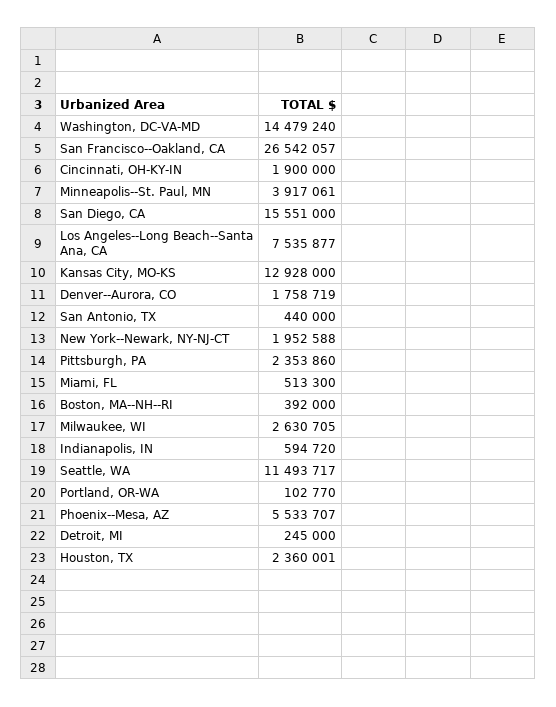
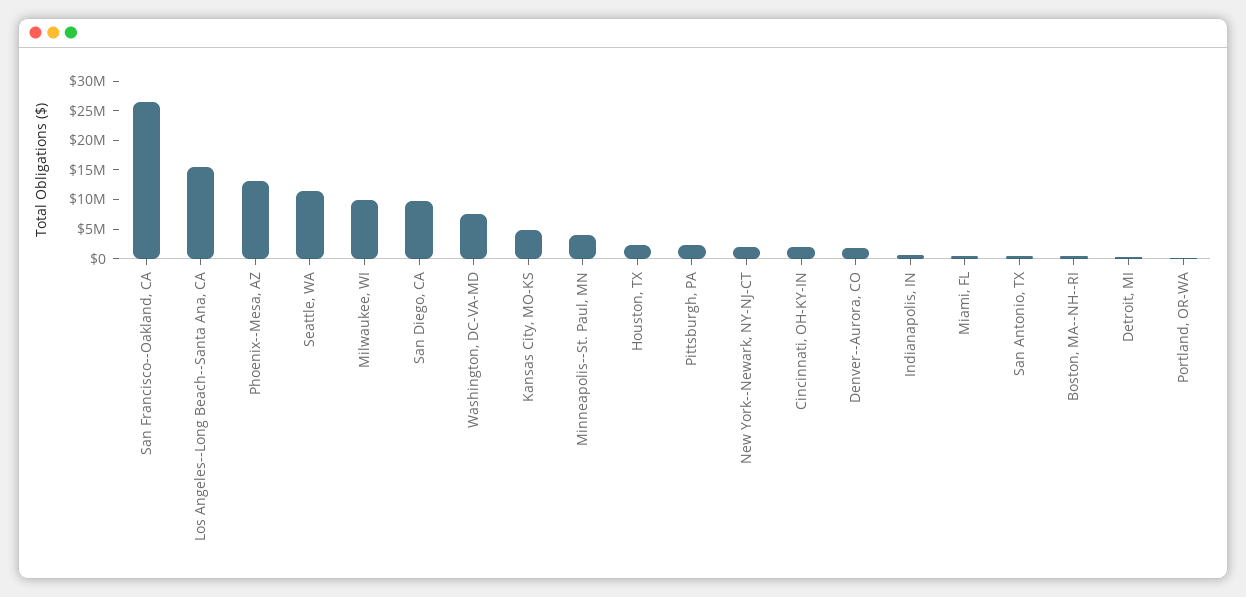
  {
-   "Washington, DC-VA-MD": 14479240,
+   "Washington, DC-VA-MD": 7500000,
    "San Francisco--Oakland, CA": 26542057,
    "Cincinnati, OH-KY-IN": 1900000,
    "Minneapolis--St. Paul, MN": 3917061,
-   "San Diego, CA": 15551000,
+   "San Diego, CA": 10000000,
-   "Los Angeles--Long Beach--Santa Ana, CA": 7535877,
+   "Los Angeles--Long Beach--Santa Ana, CA": 15000000,
-   "Kansas City, MO-KS": 12928000,
+   "Kansas City, MO-KS": 5000000,
    "Denver--Aurora, CO": 1758719,
    "San Antonio, TX": 440000,
    "New York--Newark, NY-NJ-CT": 1952588,
    "Pittsburgh, PA": 2353860,
    "Miami, FL": 513300,
    "Boston, MA--NH--RI": 392000,
-   "Milwaukee, WI": 2630705,
+   "Milwaukee, WI": 10000000,
    "Indianapolis, IN": 594720,
    "Seattle, WA": 11493717,
    "Portland, OR-WA": 102770,
-   "Phoenix--Mesa, AZ": 5533707,
+   "Phoenix--Mesa, AZ": 12500000,
    "Detroit, MI": 245000,
    "Houston, TX": 2360001
  }

